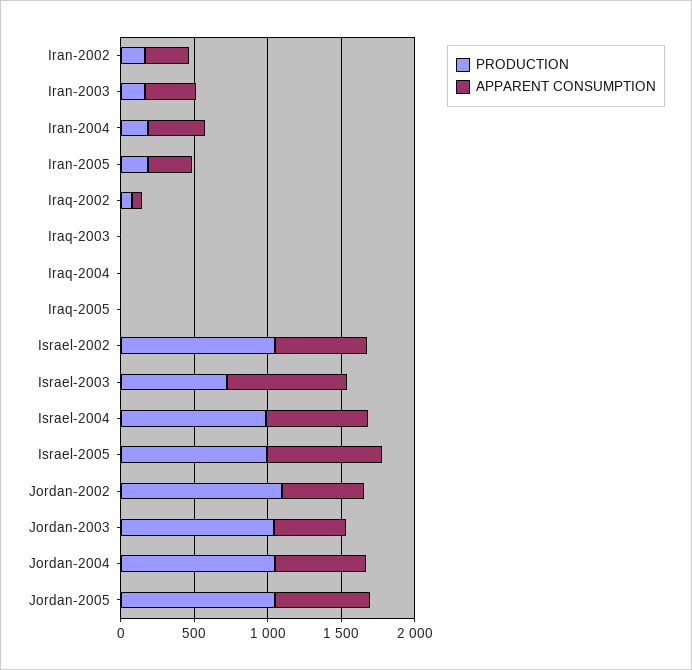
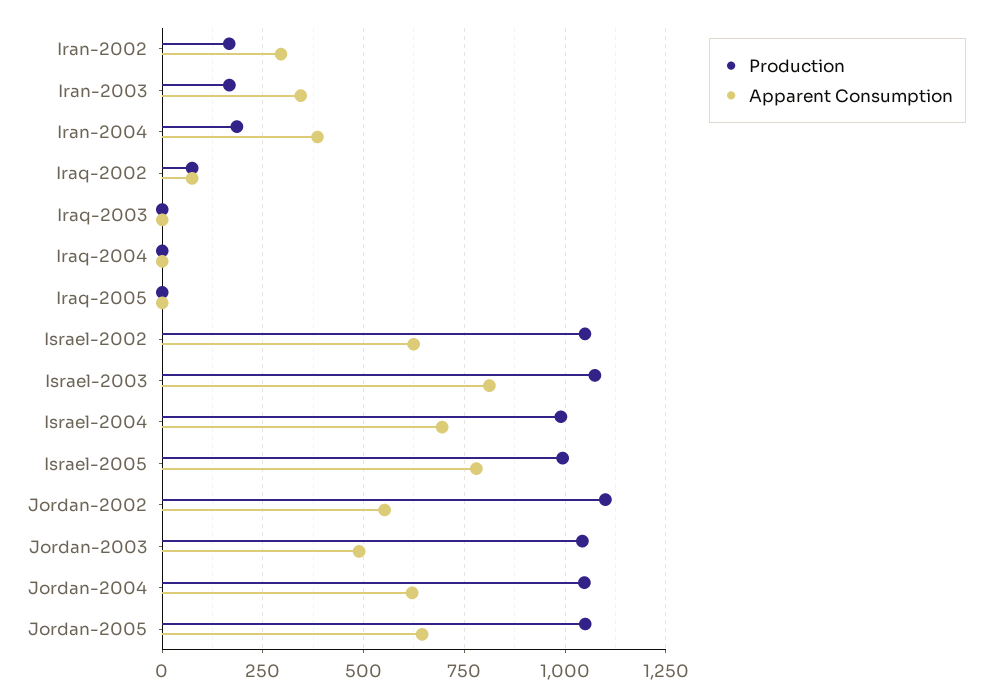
  {
    "PRODUCTION": {
      "Iran-2002": 175,
      "Iran-2003": 175,
      "Iran-2004": 175,
-     "Iran-2005": 200,
      "Iraq-2002": 75,
      "Iraq-2003": 0,
      "Iraq-2004": 0,
      "Iraq-2005": 0,
      "Israel-2002": 1050,
-     "Israel-2003": 700,
+     "Israel-2003": 1075,
      "Israel-2004": 1000,
      "Israel-2005": 1000,
      "Jordan-2002": 1100,
      "Jordan-2003": 1050,
      "Jordan-2004": 1050,
      "Jordan-2005": 1050
    },
    "APPARENT CONSUMPTION": {
      "Iran-2002": 300,
      "Iran-2003": 350,
      "Iran-2004": 375,
-     "Iran-2005": 300,
      "Iraq-2002": 75,
      "Iraq-2003": 0,
      "Iraq-2004": 0,
      "Iraq-2005": 0,
      "Israel-2002": 625,
      "Israel-2003": 800,
      "Israel-2004": 700,
      "Israel-2005": 775,
      "Jordan-2002": 550,
      "Jordan-2003": 500,
      "Jordan-2004": 625,
      "Jordan-2005": 650
    }
  }

